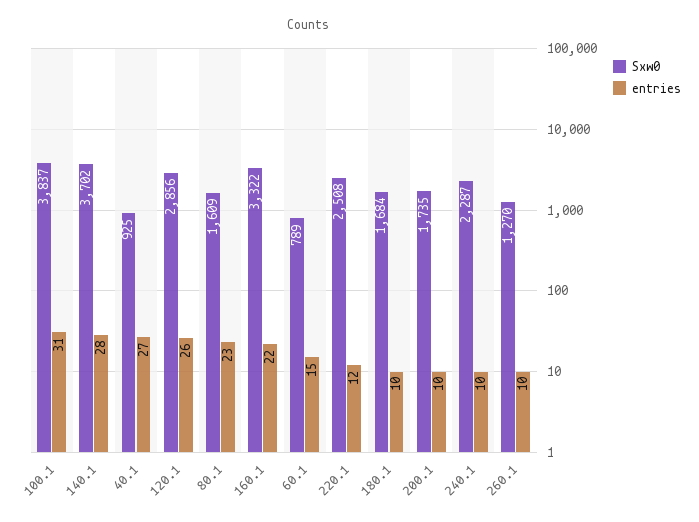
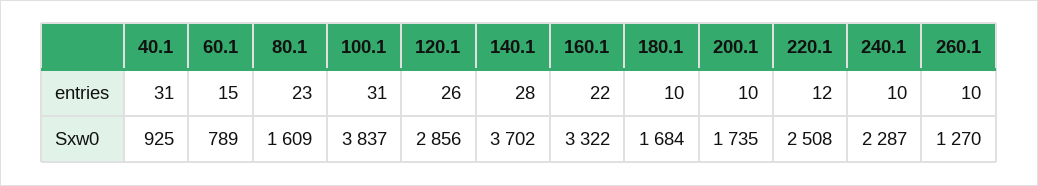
  {
    "Sxw0": {
      "100.1": 3837,
      "140.1": 3702,
      "40.1": 925,
      "120.1": 2856,
      "80.1": 1609,
      "160.1": 3322,
      "60.1": 789,
      "220.1": 2508,
      "180.1": 1684,
      "200.1": 1735,
      "240.1": 2287,
      "260.1": 1270
    },
    "entries": {
      "100.1": 31,
      "140.1": 28,
-     "40.1": 27,
+     "40.1": 31,
      "120.1": 26,
      "80.1": 23,
      "160.1": 22,
      "60.1": 15,
      "220.1": 12,
      "180.1": 10,
      "200.1": 10,
      "240.1": 10,
      "260.1": 10
    }
  }

